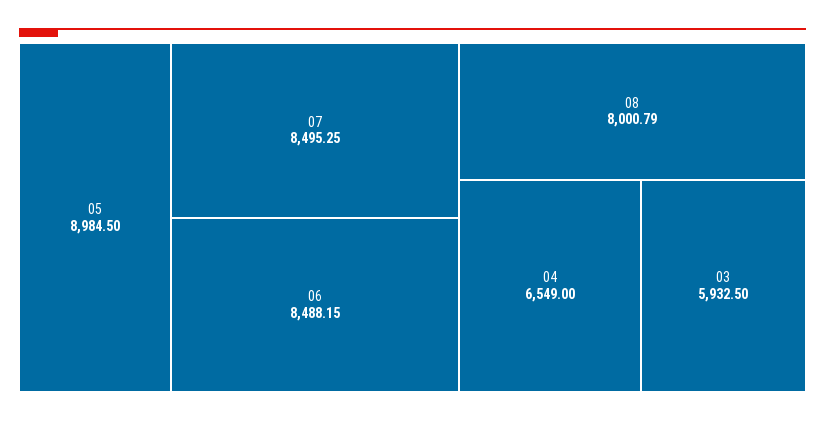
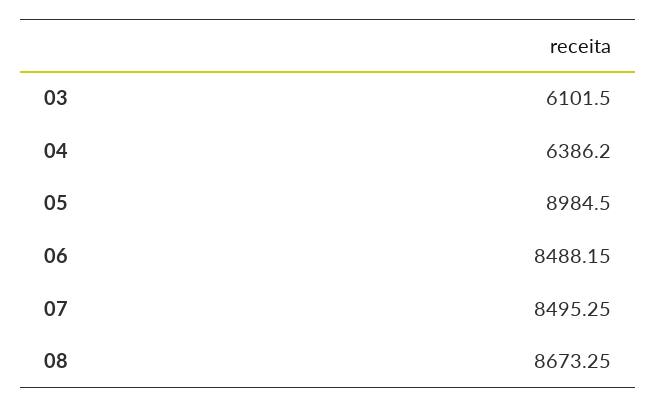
  {
    "05": 8984.5,
    "07": 8495.25,
    "06": 8488.15,
-   "08": 8000.79,
+   "08": 8673.25,
-   "04": 6549,
+   "04": 6386.2,
-   "03": 5932.5
+   "03": 6101.5
  }

